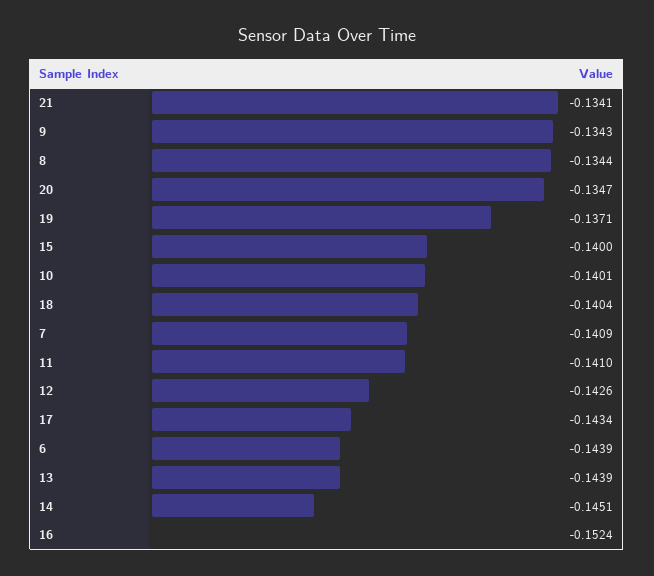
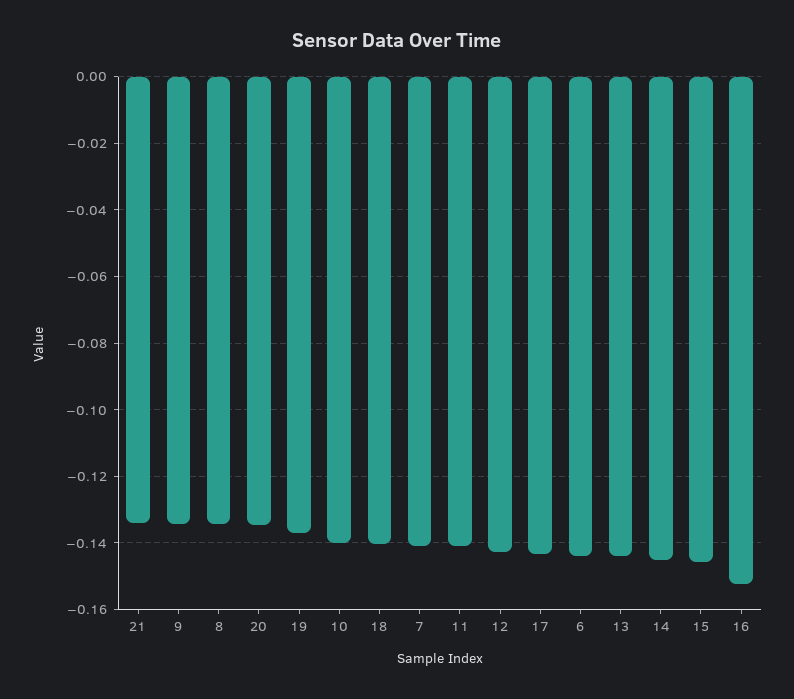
  {
    "21": -0.1341,
    "9": -0.1343,
    "8": -0.1344,
    "20": -0.1347,
    "19": -0.1371,
-   "15": -0.14,
+   "15": -0.146,
    "10": -0.1401,
    "18": -0.1404,
    "7": -0.1409,
    "11": -0.141,
    "12": -0.1426,
    "17": -0.1434,
    "6": -0.1439,
    "13": -0.1439,
    "14": -0.1451,
    "16": -0.1524
  }

